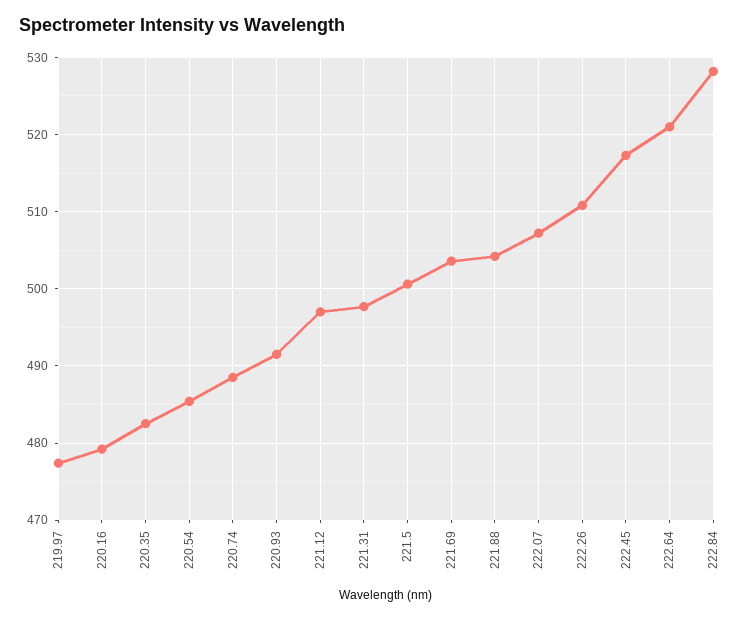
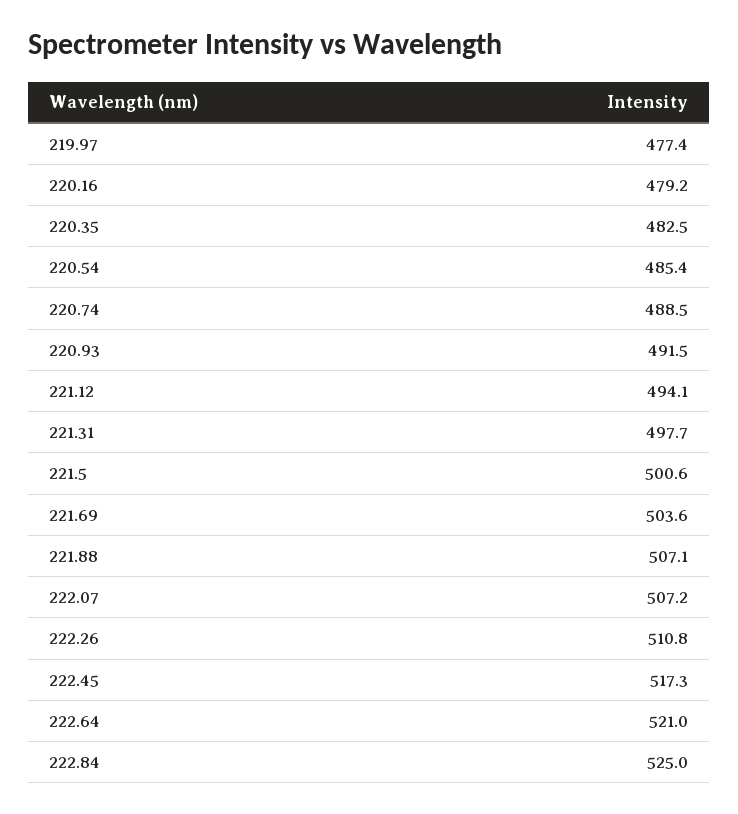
  {
    "219.97": 477.4,
    "220.16": 479.2,
    "220.35": 482.5,
    "220.54": 485.4,
    "220.74": 488.5,
    "220.93": 491.5,
-   "221.12": 497,
+   "221.12": 494.1,
    "221.31": 497.7,
    "221.5": 500.6,
    "221.69": 503.6,
-   "221.88": 504,
+   "221.88": 507.1,
    "222.07": 507.2,
    "222.26": 510.8,
    "222.45": 517.3,
    "222.64": 521,
-   "222.84": 528
+   "222.84": 525
  }

